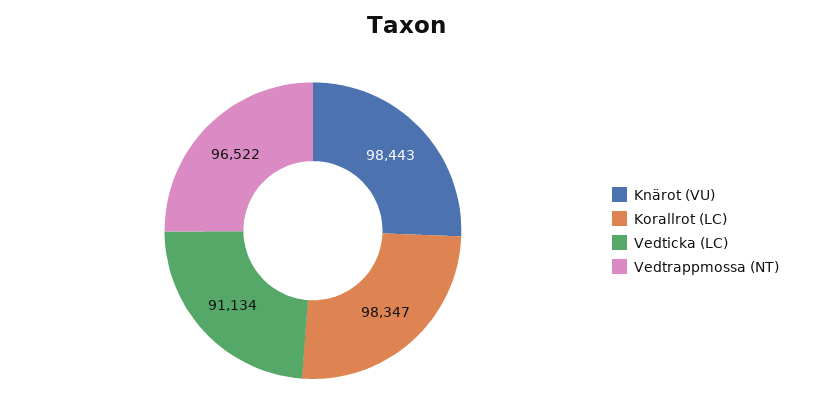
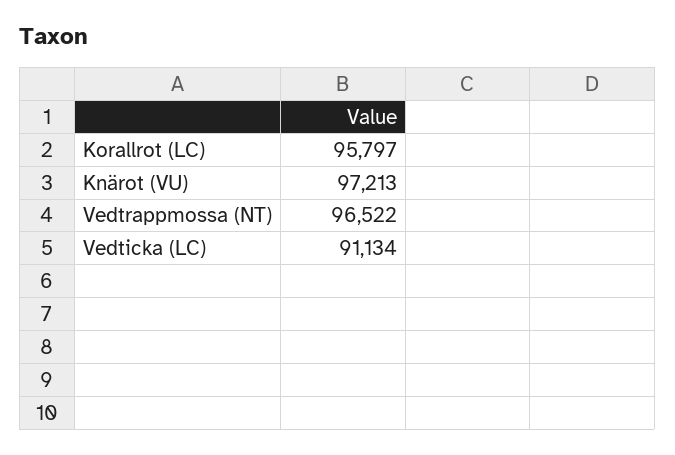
  {
-   "Knärot (VU)": 98443,
+   "Knärot (VU)": 97213,
-   "Korallrot (LC)": 98347,
+   "Korallrot (LC)": 95797,
    "Vedticka (LC)": 91134,
    "Vedtrappmossa (NT)": 96522
  }

